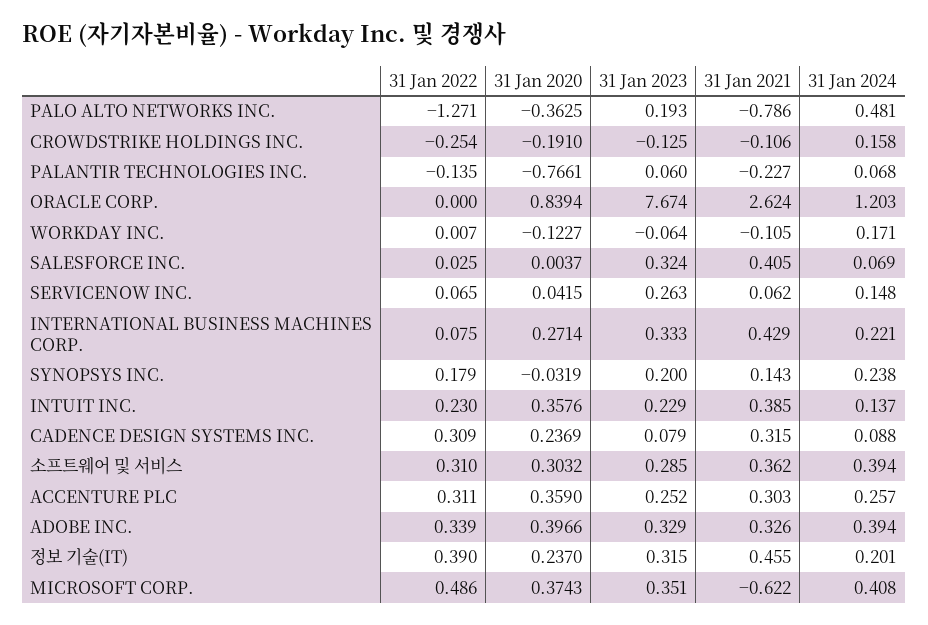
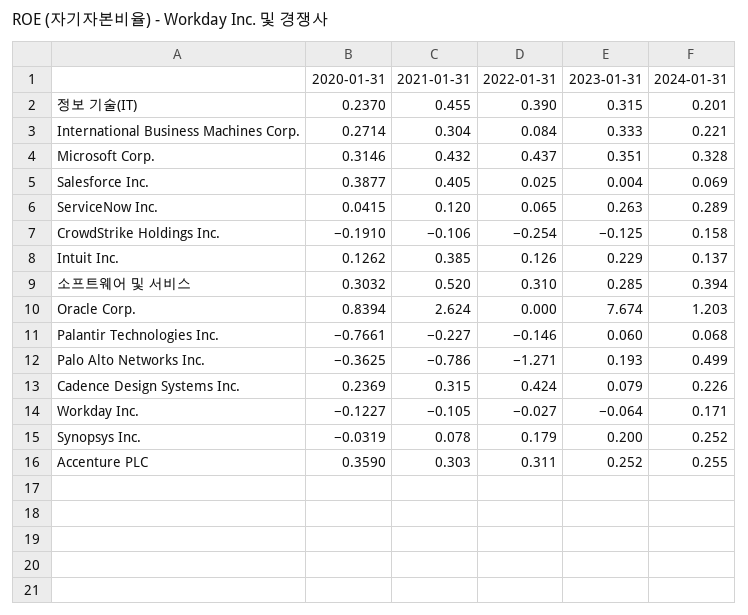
  {
    "31 Jan 2022": {
      "PALO ALTO NETWORKS INC.": -1.271,
      "CROWDSTRIKE HOLDINGS INC.": -0.254,
-     "PALANTIR TECHNOLOGIES INC.": -0.135,
+     "PALANTIR TECHNOLOGIES INC.": -0.146,
      "ORACLE CORP.": 0,
-     "WORKDAY INC.": 0.007,
+     "WORKDAY INC.": -0.027,
      "SALESFORCE INC.": 0.025,
      "SERVICENOW INC.": 0.065,
-     "INTERNATIONAL BUSINESS MACHINES CORP.": 0.075,
+     "INTERNATIONAL BUSINESS MACHINES CORP.": 0.084,
      "SYNOPSYS INC.": 0.179,
-     "INTUIT INC.": 0.23,
+     "INTUIT INC.": 0.126,
-     "CADENCE DESIGN SYSTEMS INC.": 0.309,
+     "CADENCE DESIGN SYSTEMS INC.": 0.424,
      "소프트웨어 및 서비스": 0.31,
      "ACCENTURE PLC": 0.311,
-     "ADOBE INC.": 0.339,
      "정보 기술(IT)": 0.39,
-     "MICROSOFT CORP.": 0.486
+     "MICROSOFT CORP.": 0.437
    },
    "31 Jan 2020": {
      "PALO ALTO NETWORKS INC.": -0.3625,
      "CROWDSTRIKE HOLDINGS INC.": -0.191,
      "PALANTIR TECHNOLOGIES INC.": -0.7661,
      "ORACLE CORP.": 0.8394,
      "WORKDAY INC.": -0.1227,
-     "SALESFORCE INC.": 0.0037,
+     "SALESFORCE INC.": 0.3877,
      "SERVICENOW INC.": 0.0415,
      "INTERNATIONAL BUSINESS MACHINES CORP.": 0.2714,
      "SYNOPSYS INC.": -0.0319,
-     "INTUIT INC.": 0.3576,
+     "INTUIT INC.": 0.1262,
      "CADENCE DESIGN SYSTEMS INC.": 0.2369,
      "소프트웨어 및 서비스": 0.3032,
      "ACCENTURE PLC": 0.359,
-     "ADOBE INC.": 0.3966,
      "정보 기술(IT)": 0.237,
-     "MICROSOFT CORP.": 0.3743
+     "MICROSOFT CORP.": 0.3146
    },
    "31 Jan 2023": {
      "PALO ALTO NETWORKS INC.": 0.193,
      "CROWDSTRIKE HOLDINGS INC.": -0.125,
      "PALANTIR TECHNOLOGIES INC.": 0.06,
      "ORACLE CORP.": 7.674,
      "WORKDAY INC.": -0.064,
-     "SALESFORCE INC.": 0.324,
+     "SALESFORCE INC.": 0.004,
      "SERVICENOW INC.": 0.263,
      "INTERNATIONAL BUSINESS MACHINES CORP.": 0.333,
      "SYNOPSYS INC.": 0.2,
      "INTUIT INC.": 0.229,
      "CADENCE DESIGN SYSTEMS INC.": 0.079,
      "소프트웨어 및 서비스": 0.285,
      "ACCENTURE PLC": 0.252,
-     "ADOBE INC.": 0.329,
      "정보 기술(IT)": 0.315,
      "MICROSOFT CORP.": 0.351
    },
    "31 Jan 2021": {
      "PALO ALTO NETWORKS INC.": -0.786,
      "CROWDSTRIKE HOLDINGS INC.": -0.106,
      "PALANTIR TECHNOLOGIES INC.": -0.227,
      "ORACLE CORP.": 2.624,
      "WORKDAY INC.": -0.105,
      "SALESFORCE INC.": 0.405,
-     "SERVICENOW INC.": 0.062,
+     "SERVICENOW INC.": 0.12,
-     "INTERNATIONAL BUSINESS MACHINES CORP.": 0.429,
+     "INTERNATIONAL BUSINESS MACHINES CORP.": 0.304,
-     "SYNOPSYS INC.": 0.143,
+     "SYNOPSYS INC.": 0.078,
      "INTUIT INC.": 0.385,
      "CADENCE DESIGN SYSTEMS INC.": 0.315,
-     "소프트웨어 및 서비스": 0.362,
+     "소프트웨어 및 서비스": 0.52,
      "ACCENTURE PLC": 0.303,
-     "ADOBE INC.": 0.326,
      "정보 기술(IT)": 0.455,
-     "MICROSOFT CORP.": -0.622
+     "MICROSOFT CORP.": 0.432
    },
    "31 Jan 2024": {
-     "PALO ALTO NETWORKS INC.": 0.481,
+     "PALO ALTO NETWORKS INC.": 0.499,
      "CROWDSTRIKE HOLDINGS INC.": 0.158,
      "PALANTIR TECHNOLOGIES INC.": 0.068,
      "ORACLE CORP.": 1.203,
      "WORKDAY INC.": 0.171,
      "SALESFORCE INC.": 0.069,
-     "SERVICENOW INC.": 0.148,
+     "SERVICENOW INC.": 0.289,
      "INTERNATIONAL BUSINESS MACHINES CORP.": 0.221,
-     "SYNOPSYS INC.": 0.238,
+     "SYNOPSYS INC.": 0.252,
      "INTUIT INC.": 0.137,
-     "CADENCE DESIGN SYSTEMS INC.": 0.088,
+     "CADENCE DESIGN SYSTEMS INC.": 0.226,
      "소프트웨어 및 서비스": 0.394,
-     "ACCENTURE PLC": 0.257,
+     "ACCENTURE PLC": 0.255,
-     "ADOBE INC.": 0.394,
      "정보 기술(IT)": 0.201,
-     "MICROSOFT CORP.": 0.408
+     "MICROSOFT CORP.": 0.328
    }
  }

